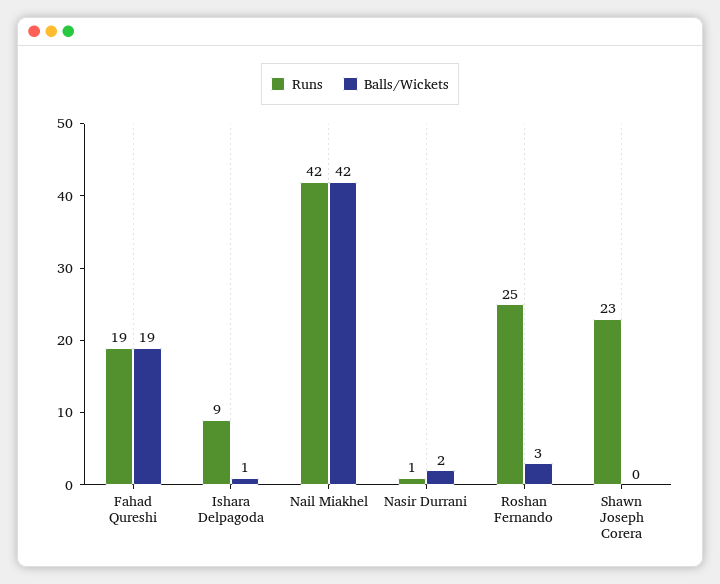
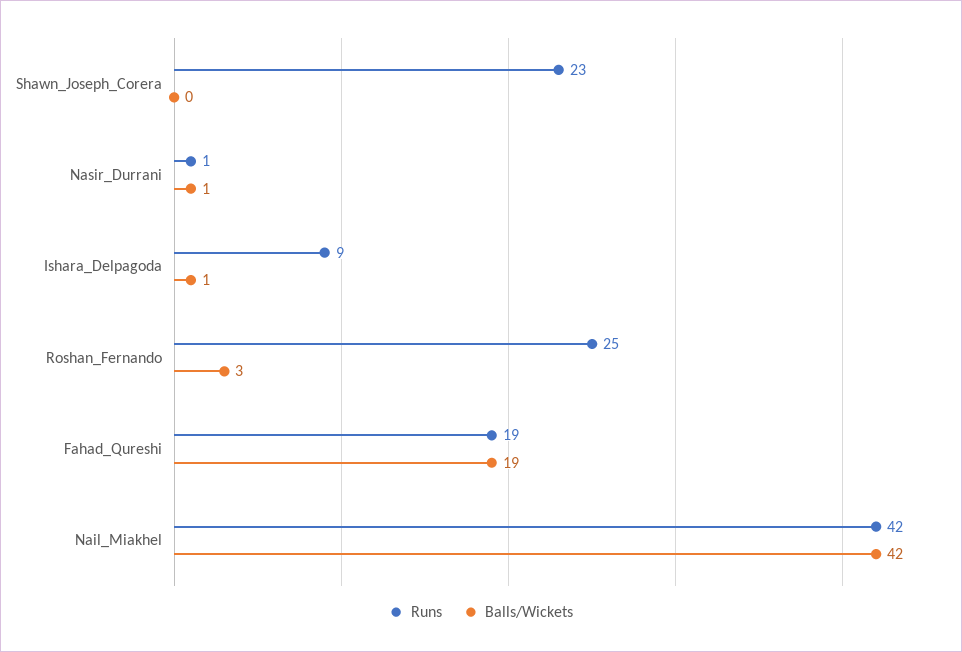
  {
    "Runs": {
      "Fahad Qureshi": 19,
      "Ishara Delpagoda": 9,
      "Nail Miakhel": 42,
      "Nasir Durrani": 1,
      "Roshan Fernando": 25,
      "Shawn Joseph Corera": 23
    },
    "Balls/Wickets": {
      "Fahad Qureshi": 19,
      "Ishara Delpagoda": 1,
      "Nail Miakhel": 42,
-     "Nasir Durrani": 2,
+     "Nasir Durrani": 1,
      "Roshan Fernando": 3,
      "Shawn Joseph Corera": 0
    }
  }

